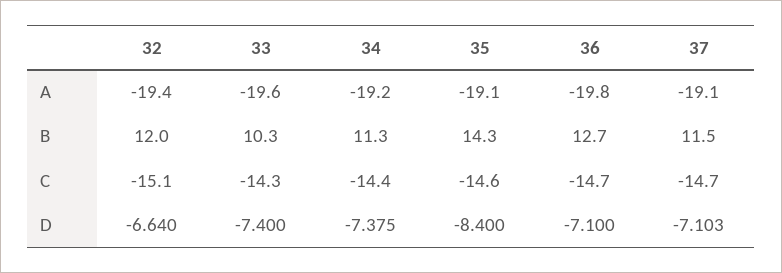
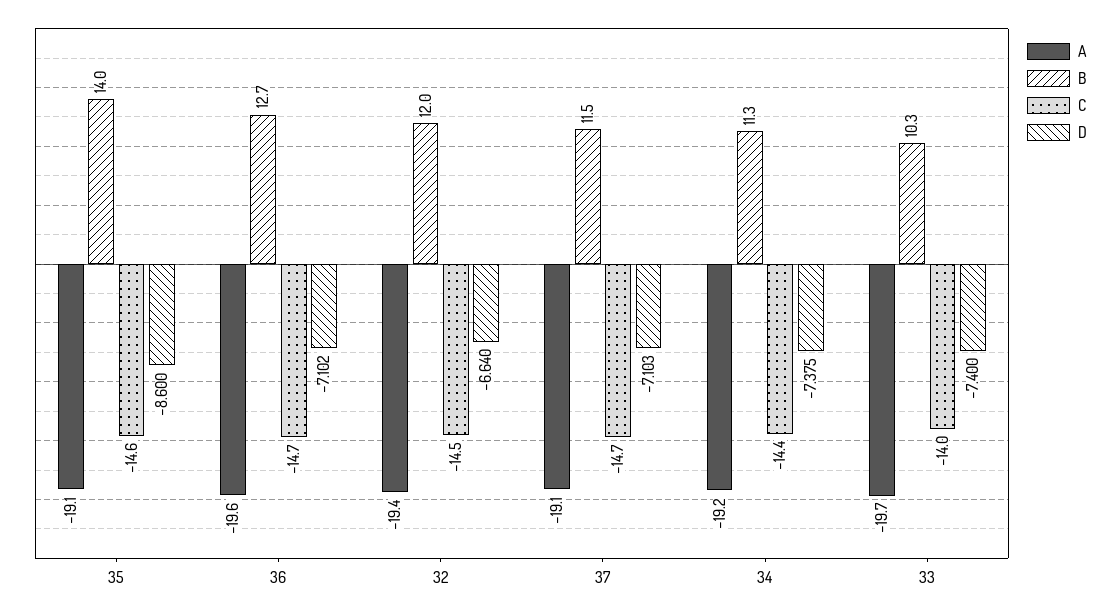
  {
    "A": {
      "32": -19.4,
-     "33": -19.6,
+     "33": -19.7,
      "34": -19.2,
      "35": -19.1,
-     "36": -19.8,
+     "36": -19.6,
      "37": -19.1
    },
    "B": {
      "32": 12,
      "33": 10.3,
      "34": 11.3,
-     "35": 14.3,
+     "35": 14,
      "36": 12.7,
      "37": 11.5
    },
    "C": {
-     "32": -15.1,
+     "32": -14.5,
-     "33": -14.3,
+     "33": -14,
      "34": -14.4,
      "35": -14.6,
      "36": -14.7,
      "37": -14.7
    },
    "D": {
      "32": -6.64,
      "33": -7.4,
      "34": -7.375,
-     "35": -8.4,
+     "35": -8.6,
-     "36": -7.1,
+     "36": -7.102,
      "37": -7.103
    }
  }

